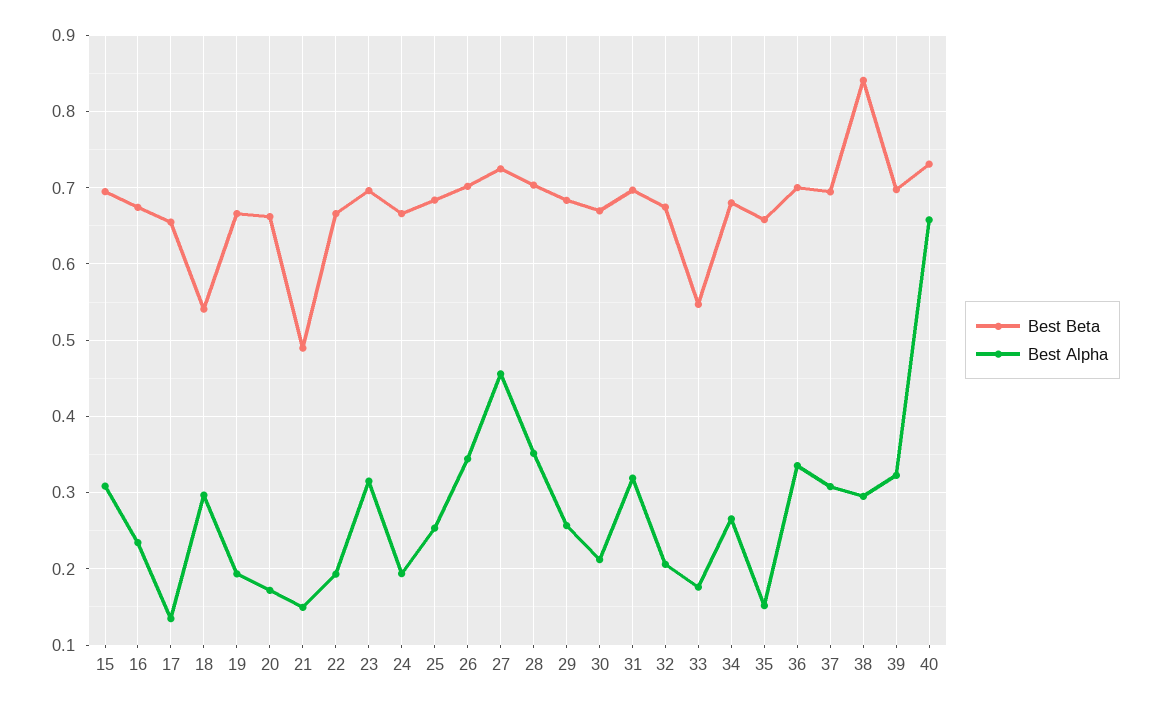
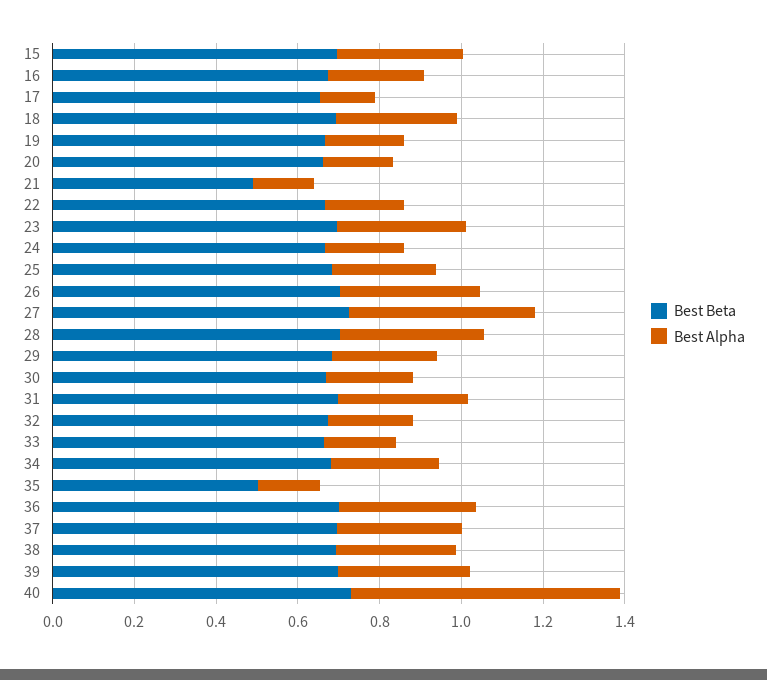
  {
    "Best Beta": {
      "15": 0.69,
      "16": 0.67,
      "17": 0.66,
-     "18": 0.54,
+     "18": 0.7,
      "19": 0.67,
      "20": 0.66,
      "21": 0.49,
      "22": 0.67,
      "23": 0.7,
      "24": 0.67,
      "25": 0.68,
      "26": 0.7,
      "27": 0.72,
      "28": 0.7,
      "29": 0.68,
      "30": 0.67,
      "31": 0.7,
      "32": 0.67,
-     "33": 0.55,
+     "33": 0.65,
      "34": 0.68,
-     "35": 0.66,
+     "35": 0.5,
      "36": 0.7,
      "37": 0.69,
-     "38": 0.84,
+     "38": 0.7,
      "39": 0.7,
      "40": 0.73
    },
    "Best Alpha": {
      "15": 0.31,
      "16": 0.23,
      "17": 0.13,
      "18": 0.3,
      "19": 0.19,
      "20": 0.17,
      "21": 0.15,
      "22": 0.19,
      "23": 0.32,
      "24": 0.19,
      "25": 0.25,
      "26": 0.34,
      "27": 0.46,
      "28": 0.35,
      "29": 0.26,
      "30": 0.21,
      "31": 0.32,
      "32": 0.21,
      "33": 0.18,
      "34": 0.27,
      "35": 0.15,
      "36": 0.34,
      "37": 0.31,
      "38": 0.3,
      "39": 0.32,
      "40": 0.66
    }
  }

